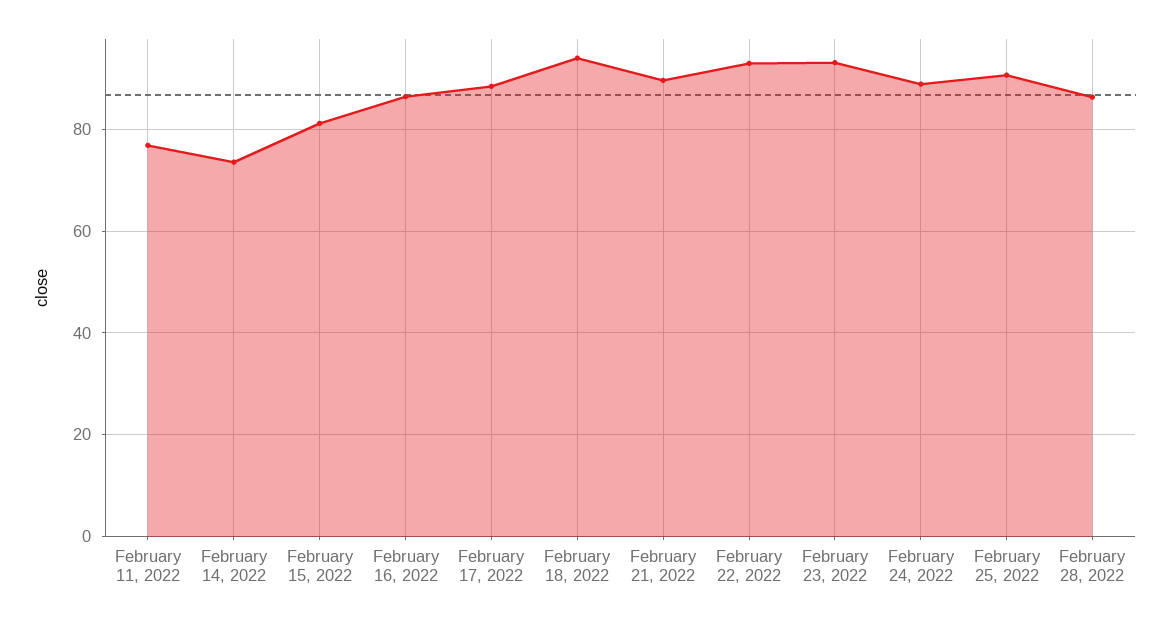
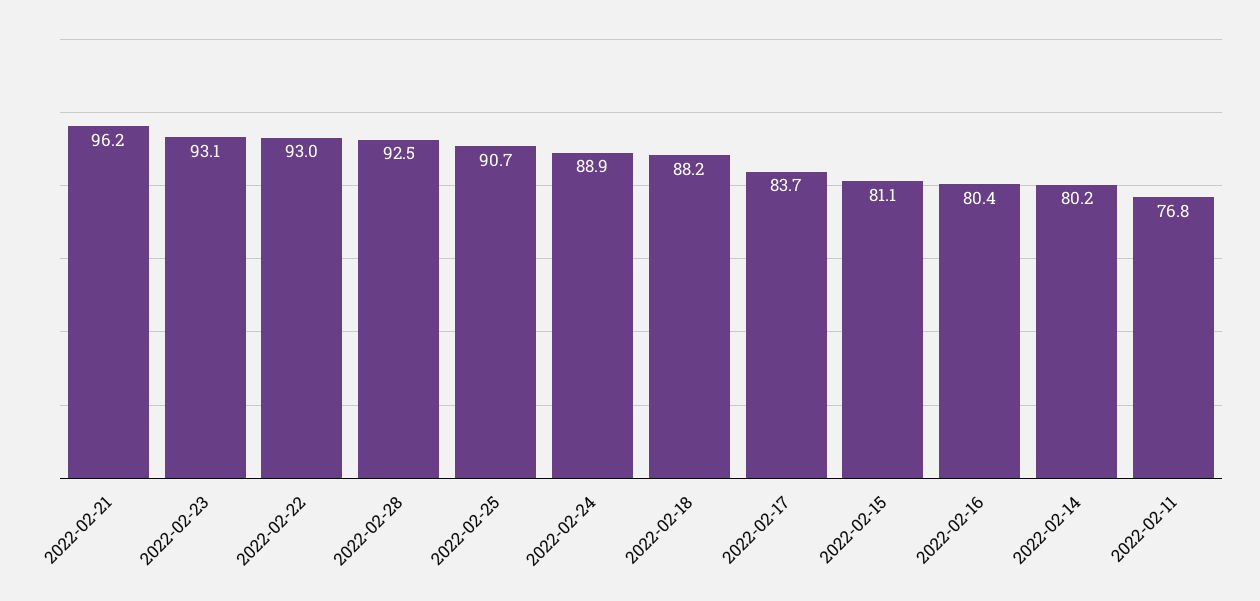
  {
    "February 11, 2022": 76.8,
-   "February 14, 2022": 74,
+   "February 14, 2022": 80.2,
    "February 15, 2022": 81.1,
-   "February 16, 2022": 86,
+   "February 16, 2022": 80.4,
-   "February 17, 2022": 88,
+   "February 17, 2022": 83.7,
-   "February 18, 2022": 94,
+   "February 18, 2022": 88.2,
-   "February 21, 2022": 90,
+   "February 21, 2022": 96.2,
    "February 22, 2022": 93,
    "February 23, 2022": 93.1,
    "February 24, 2022": 88.9,
    "February 25, 2022": 90.7,
-   "February 28, 2022": 86
+   "February 28, 2022": 92.5
  }

